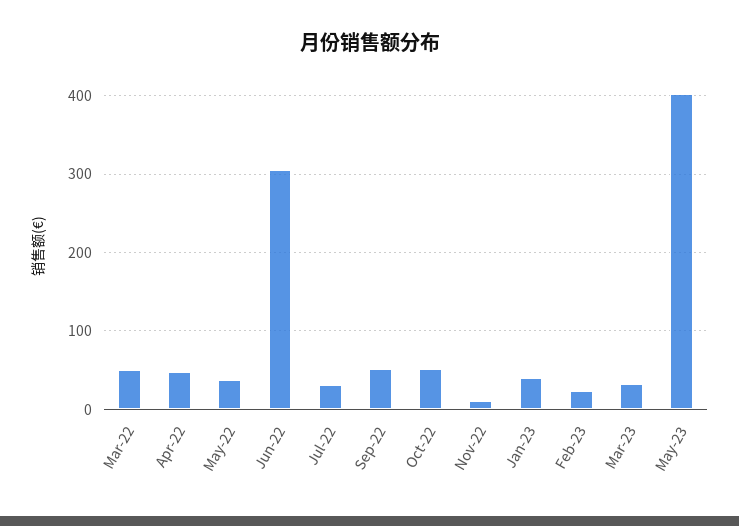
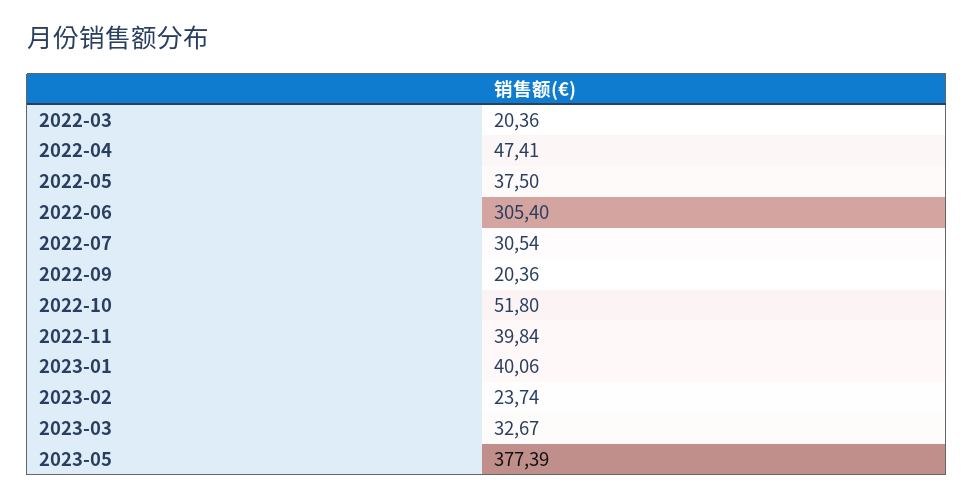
  {
-   "Mar-22": 50,
+   "Mar-22": 20.36,
    "Apr-22": 47.41,
    "May-22": 37.5,
    "Jun-22": 305.4,
    "Jul-22": 30.54,
-   "Sep-22": 50,
+   "Sep-22": 20.36,
    "Oct-22": 51.8,
-   "Nov-22": 10,
+   "Nov-22": 39.84,
    "Jan-23": 40.06,
    "Feb-23": 23.74,
    "Mar-23": 32.67,
-   "May-23": 400
+   "May-23": 377.39
  }

